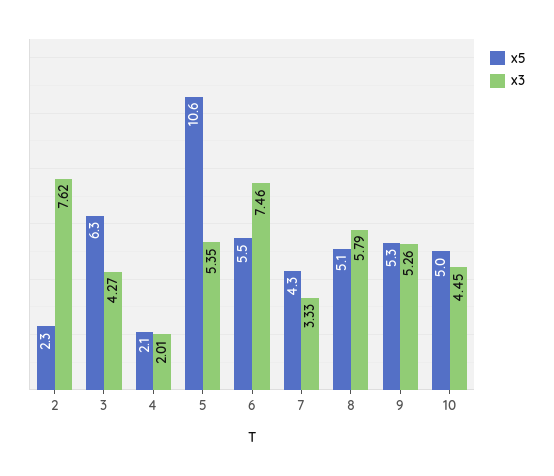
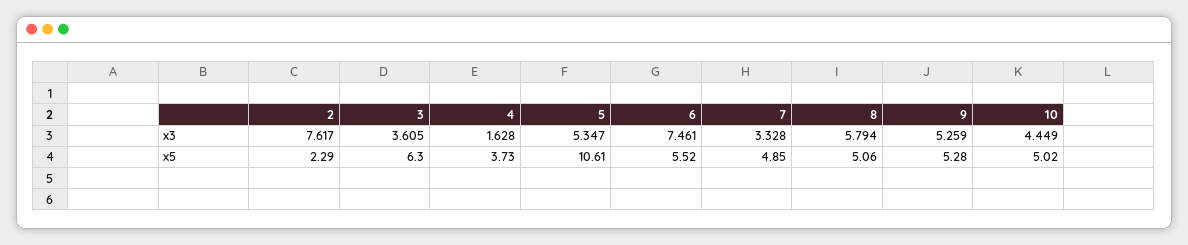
  {
    "x5": {
      "2": 2.29,
      "3": 6.3,
-     "4": 2.1,
+     "4": 3.73,
      "5": 10.61,
      "6": 5.52,
-     "7": 4.3,
+     "7": 4.85,
      "8": 5.06,
      "9": 5.28,
      "10": 5.02
    },
    "x3": {
      "2": 7.617,
-     "3": 4.27,
+     "3": 3.605,
-     "4": 2.01,
+     "4": 1.628,
      "5": 5.347,
      "6": 7.461,
      "7": 3.328,
      "8": 5.794,
      "9": 5.259,
      "10": 4.449
    }
  }

